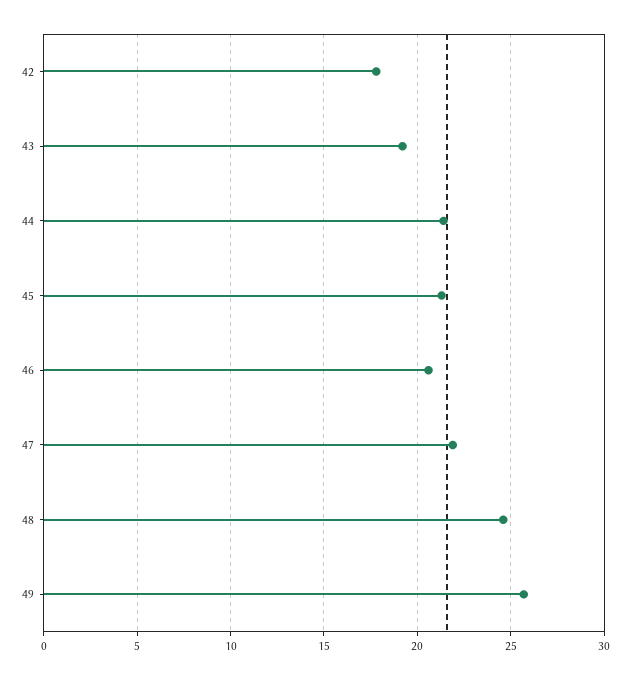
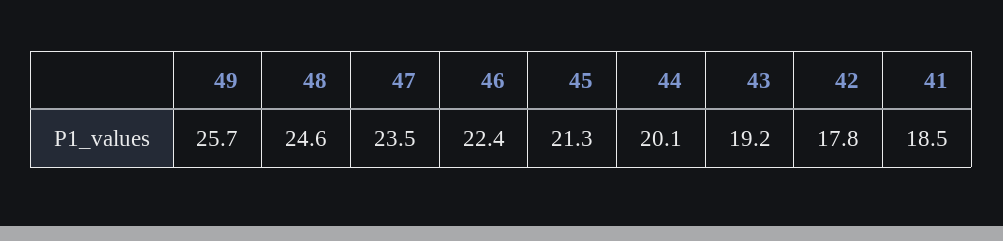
  {
    "42": 17.8,
    "43": 19.2,
-   "44": 21.5,
+   "44": 20.1,
    "45": 21.3,
-   "46": 20.5,
+   "46": 22.4,
-   "47": 22,
+   "47": 23.5,
    "48": 24.6,
-   "49": 25.7
+   "49": 25.7,
+   "41": 18.5
  }

